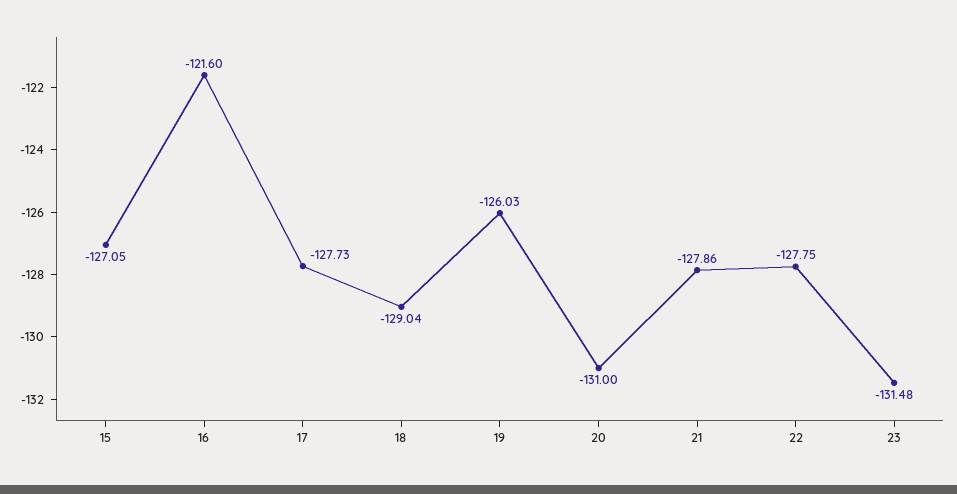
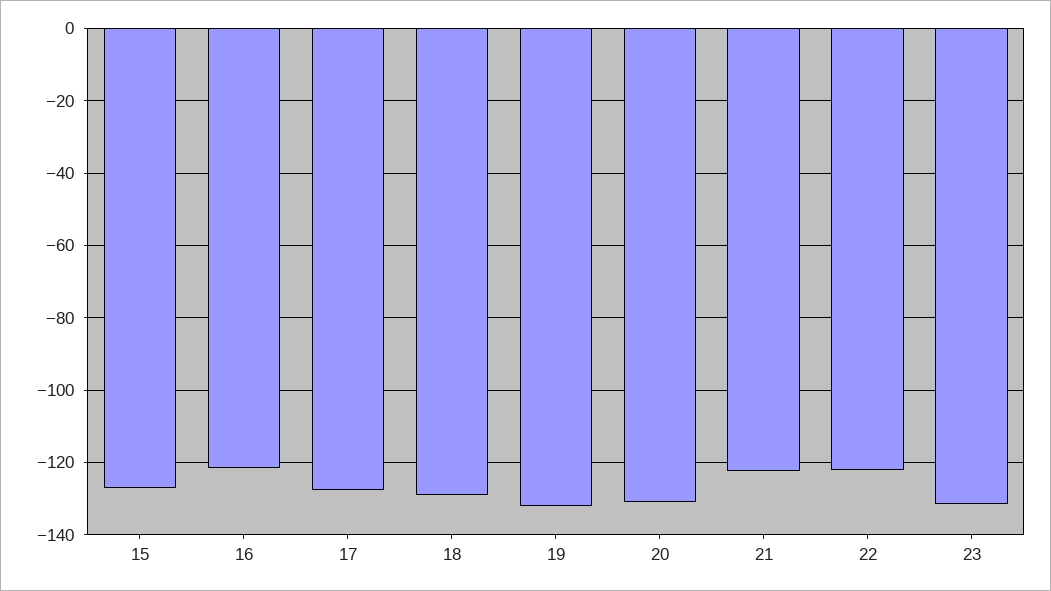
  {
    "15": -127.05,
    "16": -121.6,
    "17": -127.73,
    "18": -129.04,
-   "19": -126.03,
+   "19": -132,
    "20": -131,
-   "21": -127.86,
+   "21": -122,
-   "22": -127.75,
+   "22": -122,
    "23": -131.48
  }

